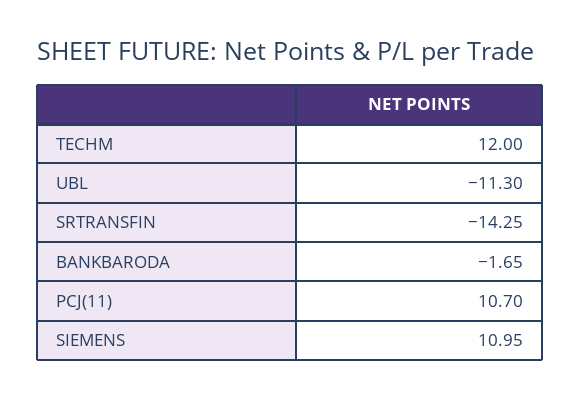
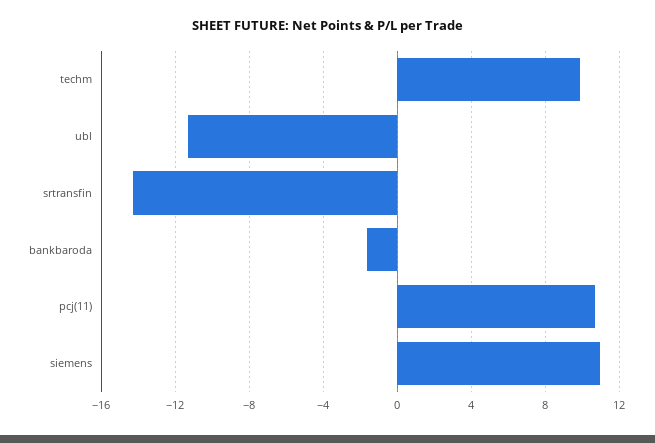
  {
-   "TECHM": 12,
+   "TECHM": 10,
    "UBL": -11.3,
    "SRTRANSFIN": -14.25,
    "BANKBARODA": -1.65,
    "PCJ(11)": 10.7,
    "SIEMENS": 10.95
  }

